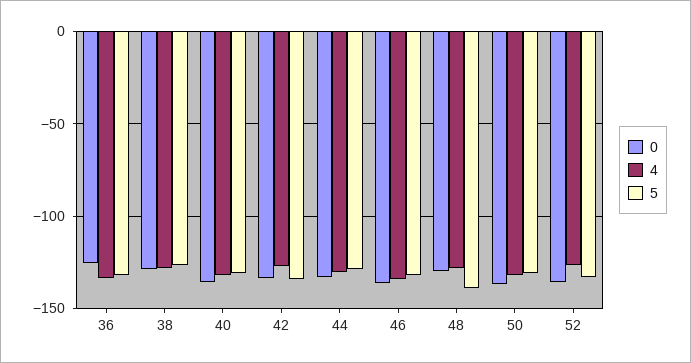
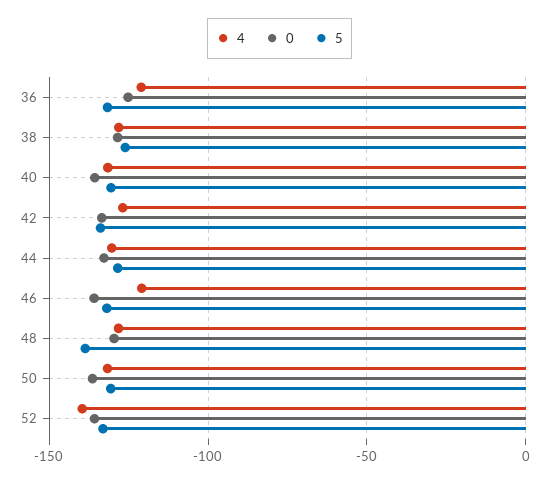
  {
    "0": {
      "36": -125,
      "38": -130,
      "40": -135,
      "42": -135,
      "44": -135,
      "46": -135,
      "48": -130,
      "50": -135,
      "52": -135
    },
    "4": {
-     "36": -135,
+     "36": -120,
      "38": -130,
      "40": -130,
      "42": -125,
      "44": -130,
-     "46": -135,
+     "46": -120,
      "48": -130,
      "50": -130,
-     "52": -125
+     "52": -140
    },
    "5": {
      "36": -130,
      "38": -125,
      "40": -130,
      "42": -135,
      "44": -130,
      "46": -130,
      "48": -140,
      "50": -130,
      "52": -135
    }
  }

